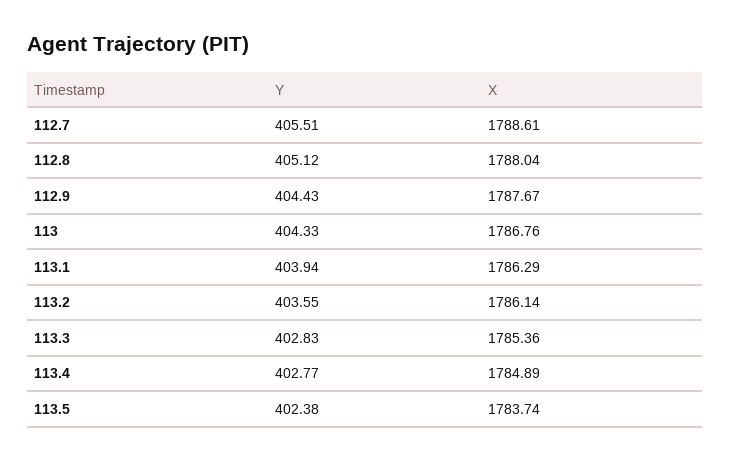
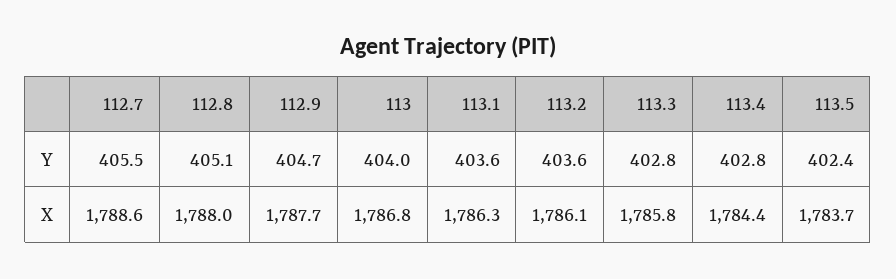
  {
    "Y": {
      "112.7": 405.51,
      "112.8": 405.12,
-     "112.9": 404.43,
+     "112.9": 404.7,
-     "113": 404.33,
+     "113": 404,
-     "113.1": 403.94,
+     "113.1": 403.6,
      "113.2": 403.55,
      "113.3": 402.83,
      "113.4": 402.77,
      "113.5": 402.38
    },
    "X": {
      "112.7": 1788.61,
      "112.8": 1788.04,
      "112.9": 1787.67,
      "113": 1786.76,
      "113.1": 1786.29,
      "113.2": 1786.14,
-     "113.3": 1785.36,
+     "113.3": 1785.8,
-     "113.4": 1784.89,
+     "113.4": 1784.4,
      "113.5": 1783.74
    }
  }

